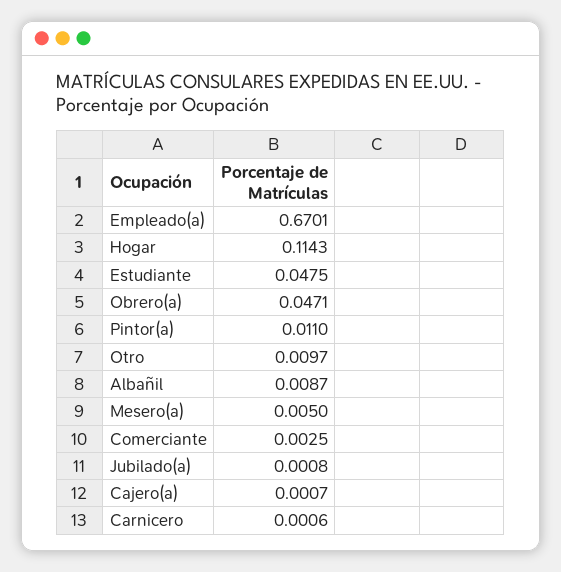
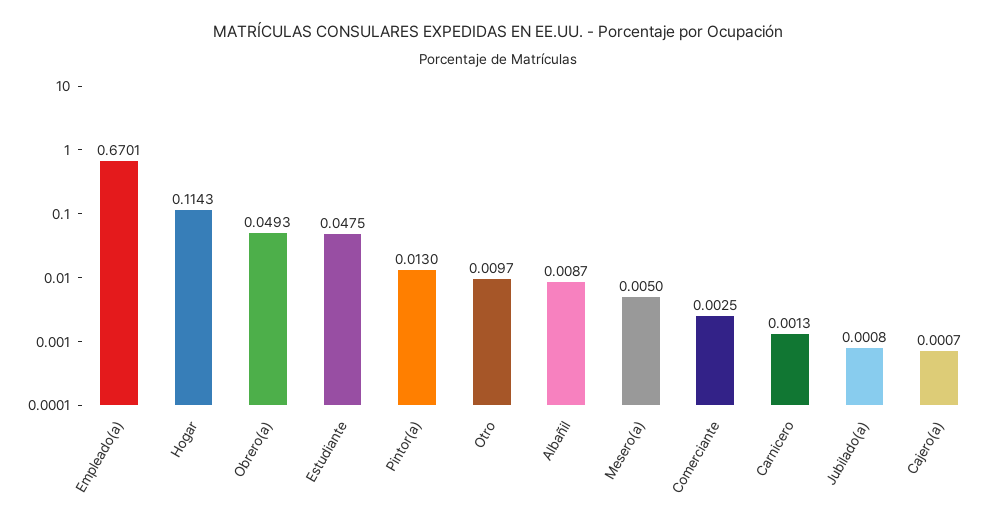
  {
    "Empleado(a)": 0.6701,
    "Hogar": 0.1143,
    "Estudiante": 0.0475,
-   "Obrero(a)": 0.0471,
+   "Obrero(a)": 0.0493,
-   "Pintor(a)": 0.011,
+   "Pintor(a)": 0.013,
    "Otro": 0.0097,
    "Albañil": 0.0087,
    "Mesero(a)": 0.005,
    "Comerciante": 0.0025,
    "Jubilado(a)": 0.0008,
    "Cajero(a)": 0.0007,
-   "Carnicero": 0.0006
+   "Carnicero": 0.0013
  }

